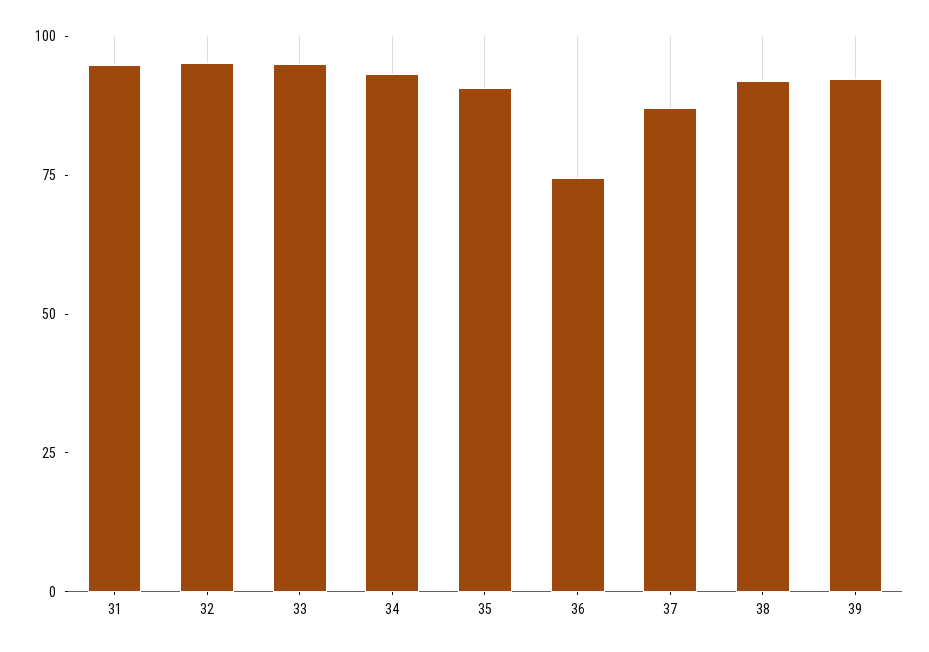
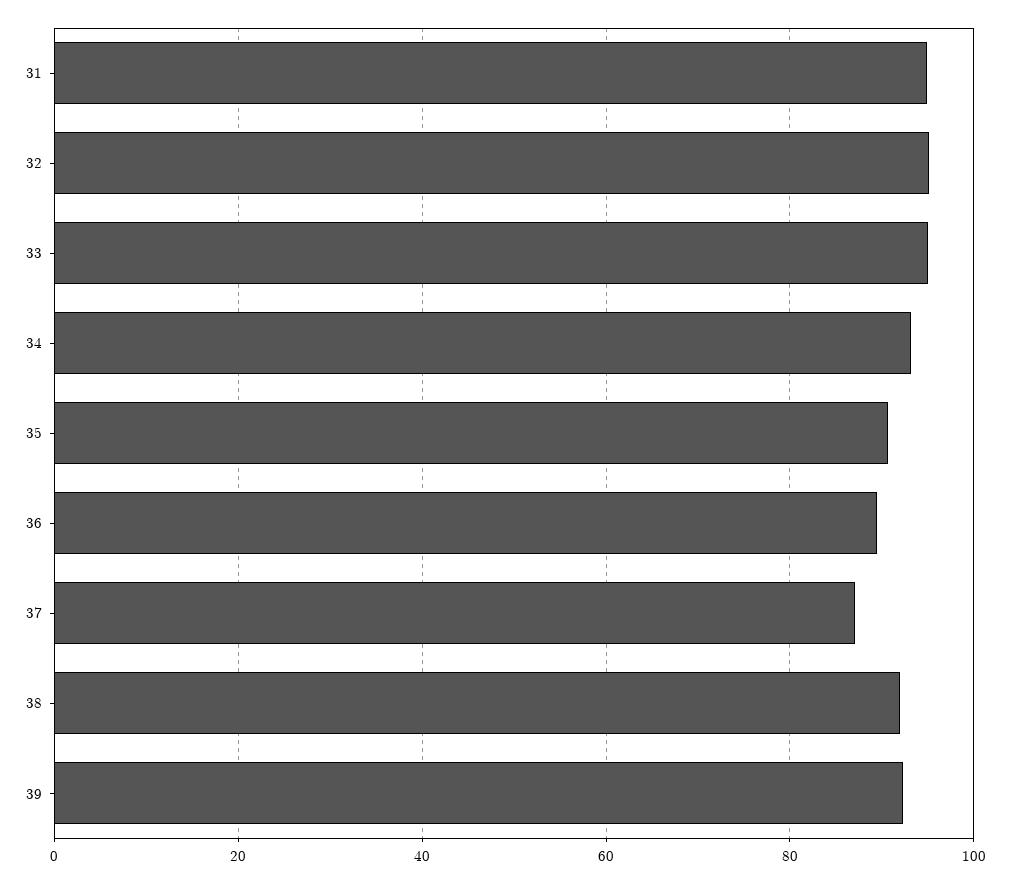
  {
    "31": 94,
    "32": 96,
    "33": 96,
    "34": 94,
    "35": 90,
-   "36": 75,
+   "36": 90,
    "37": 88,
    "38": 92,
    "39": 92
  }

